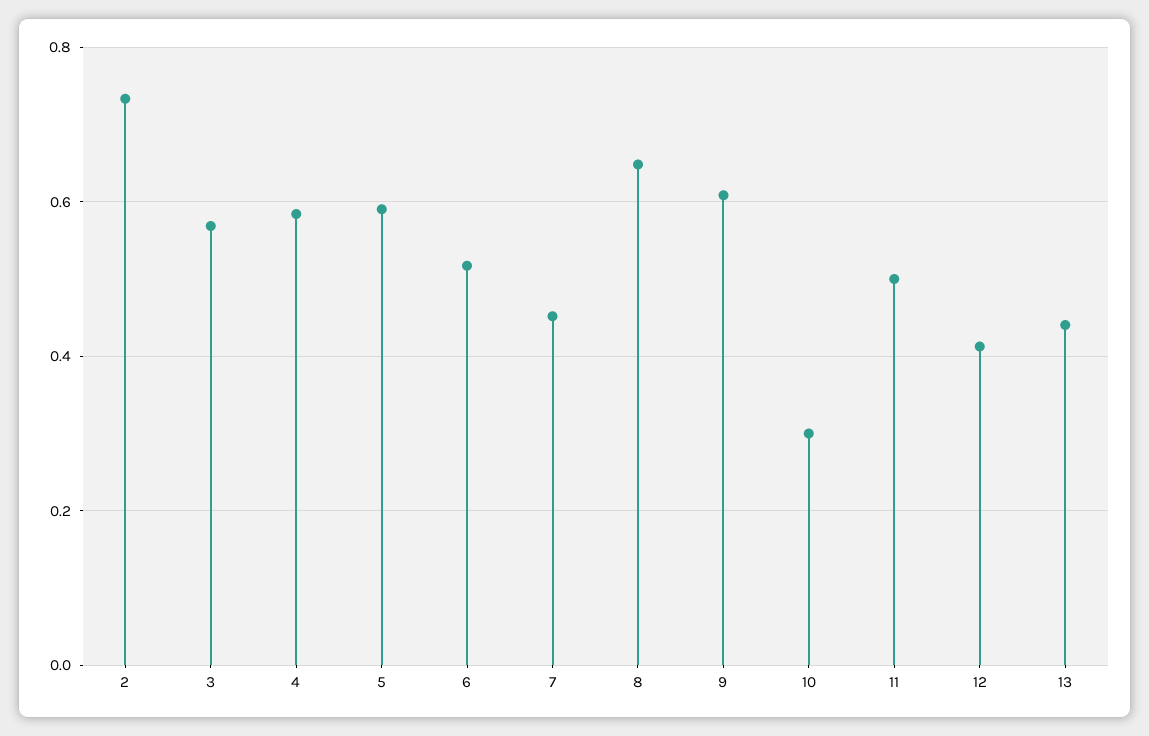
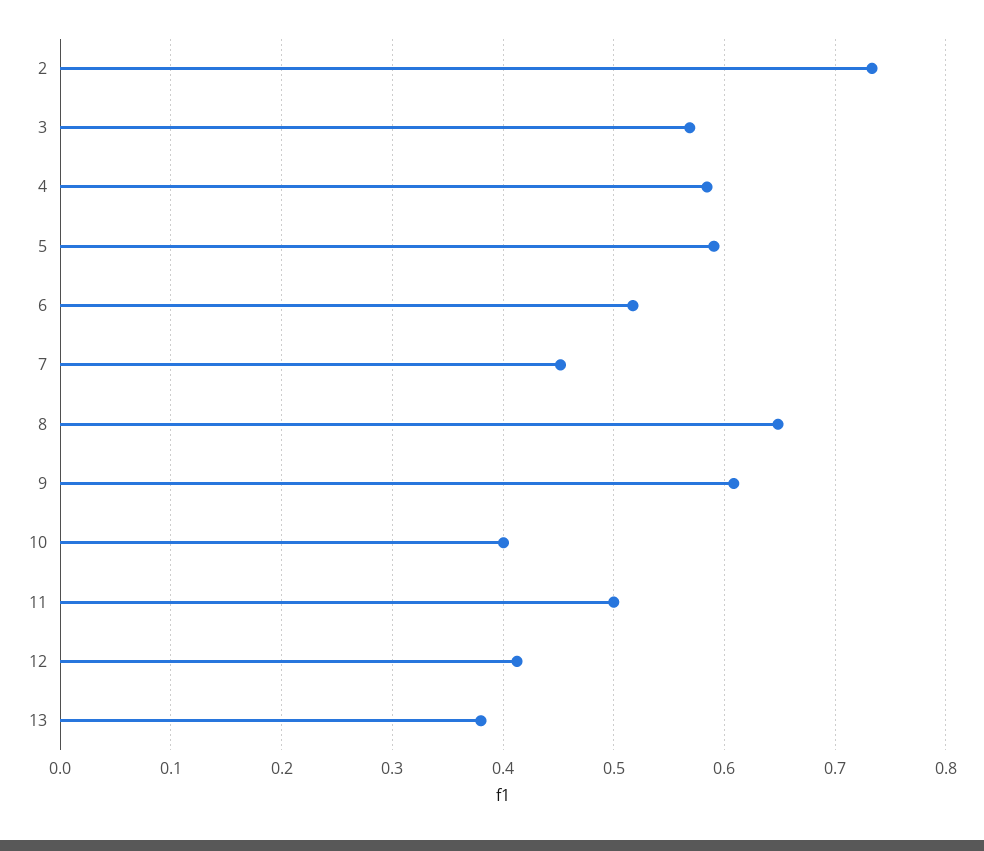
  {
    "2": 0.73,
    "3": 0.57,
    "4": 0.58,
    "5": 0.59,
    "6": 0.52,
    "7": 0.45,
    "8": 0.65,
    "9": 0.61,
-   "10": 0.3,
+   "10": 0.4,
    "11": 0.5,
    "12": 0.41,
-   "13": 0.44
+   "13": 0.38
  }

